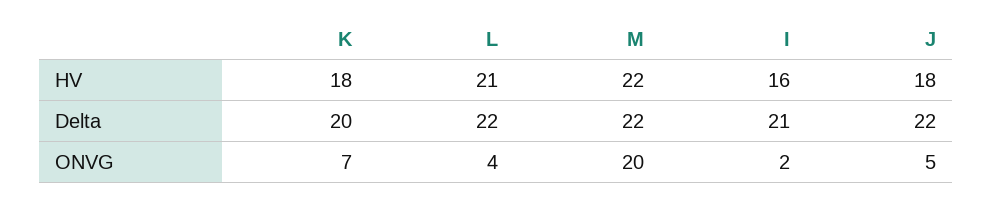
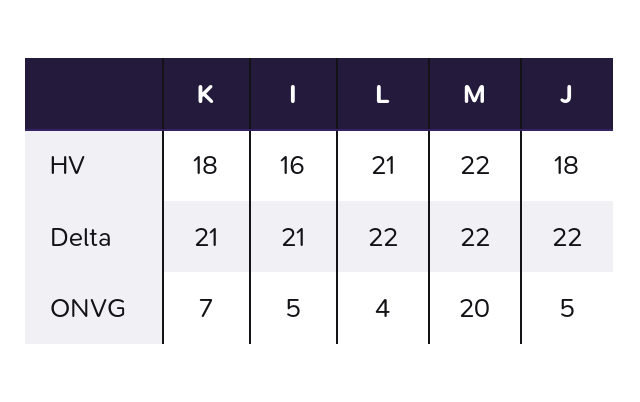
  {
    "K": {
      "HV": 18,
-     "Delta": 20,
+     "Delta": 21,
      "ONVG": 7
    },
    "L": {
      "HV": 21,
      "Delta": 22,
      "ONVG": 4
    },
    "M": {
      "HV": 22,
      "Delta": 22,
      "ONVG": 20
    },
    "I": {
      "HV": 16,
      "Delta": 21,
-     "ONVG": 2
+     "ONVG": 5
    },
    "J": {
      "HV": 18,
      "Delta": 22,
      "ONVG": 5
    }
  }

